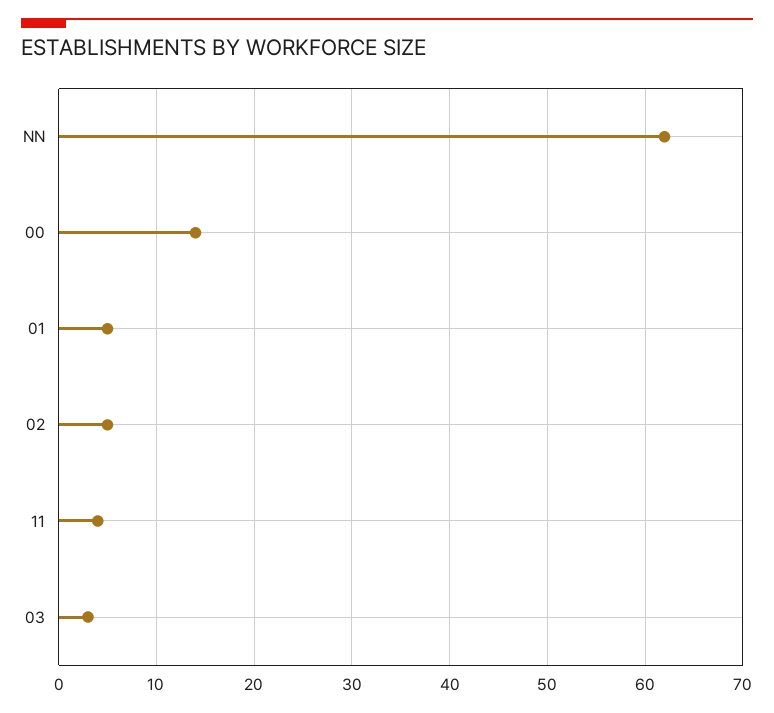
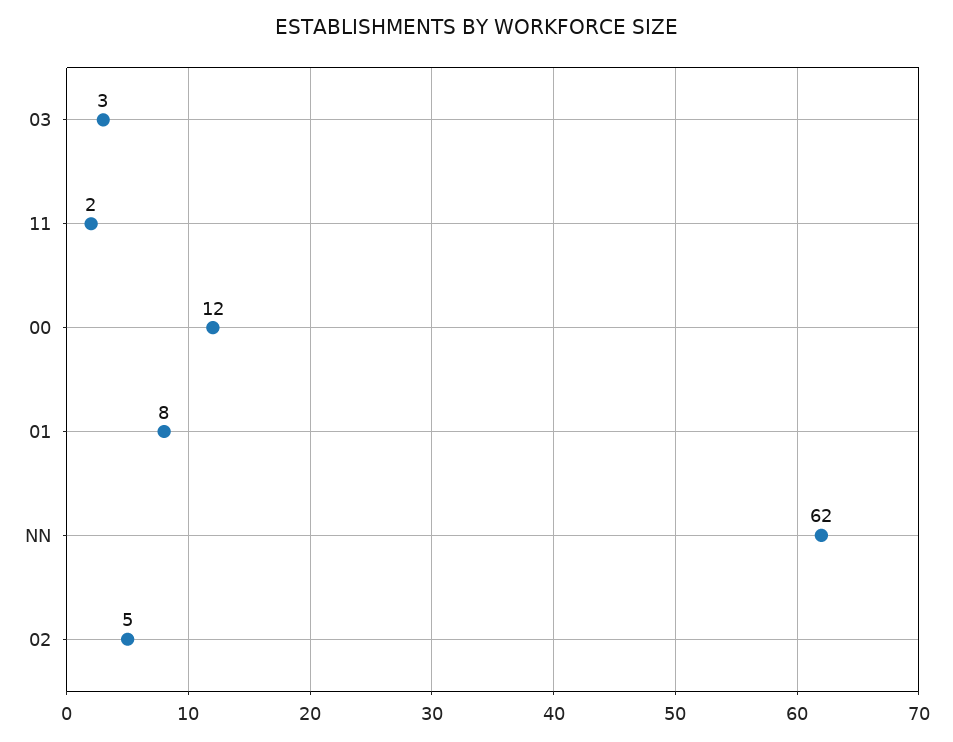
  {
    "NN": 62,
-   "00": 14,
+   "00": 12,
-   "01": 5,
+   "01": 8,
    "02": 5,
-   "11": 4,
+   "11": 2,
    "03": 3
  }

